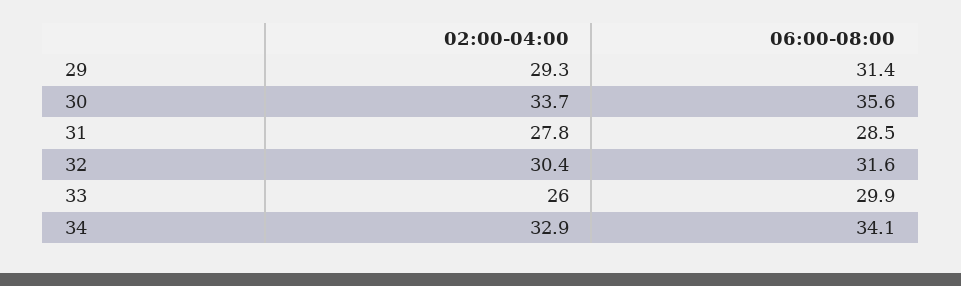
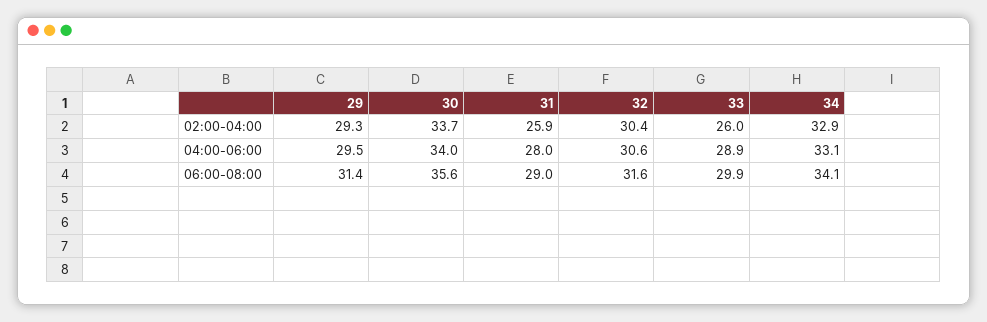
  {
    "02:00-04:00": {
      "29": 29.3,
      "30": 33.7,
-     "31": 27.8,
+     "31": 25.9,
      "32": 30.4,
      "33": 26,
      "34": 32.9
    },
    "06:00-08:00": {
      "29": 31.4,
      "30": 35.6,
-     "31": 28.5,
+     "31": 29,
      "32": 31.6,
      "33": 29.9,
      "34": 34.1
-   }
+   },
+   "04:00-06:00": {
+     "29": 29.5,
+     "30": 34,
+     "31": 28,
+     "32": 30.6,
+     "33": 28.9,
+     "34": 33.1
+   }
  }

